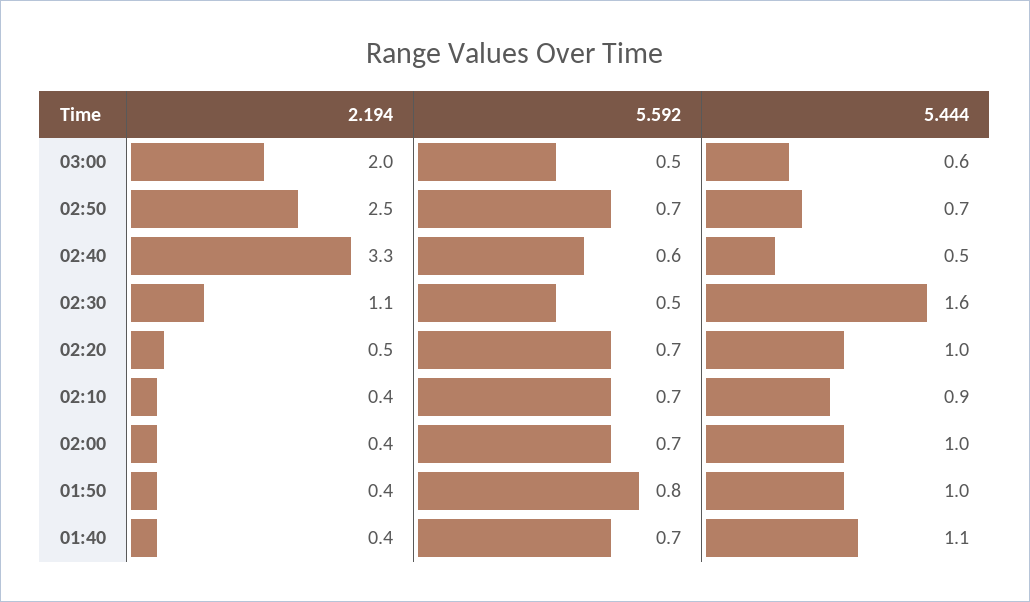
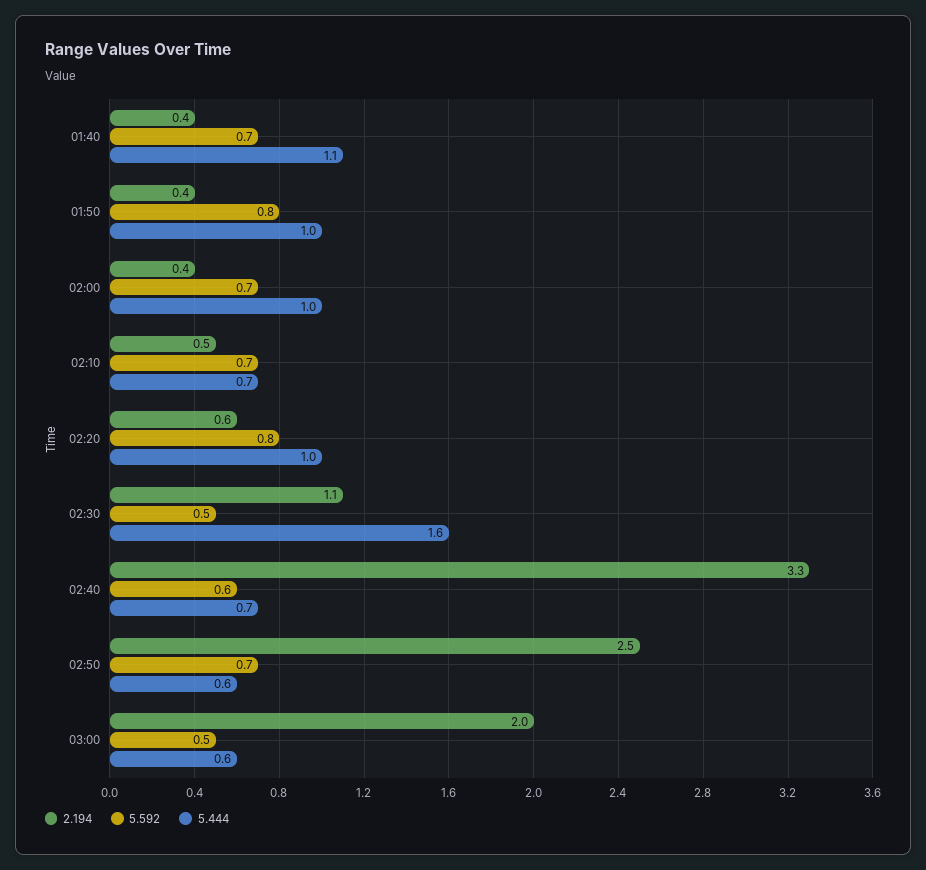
  {
    "2.194": {
      "03:00": 2,
      "02:50": 2.5,
      "02:40": 3.3,
      "02:30": 1.1,
-     "02:20": 0.5,
+     "02:20": 0.6,
-     "02:10": 0.4,
+     "02:10": 0.5,
      "02:00": 0.4,
      "01:50": 0.4,
      "01:40": 0.4
    },
    "5.592": {
      "03:00": 0.5,
      "02:50": 0.7,
      "02:40": 0.6,
      "02:30": 0.5,
-     "02:20": 0.7,
+     "02:20": 0.8,
      "02:10": 0.7,
      "02:00": 0.7,
      "01:50": 0.8,
      "01:40": 0.7
    },
    "5.444": {
      "03:00": 0.6,
-     "02:50": 0.7,
+     "02:50": 0.6,
-     "02:40": 0.5,
+     "02:40": 0.7,
      "02:30": 1.6,
      "02:20": 1,
-     "02:10": 0.9,
+     "02:10": 0.7,
      "02:00": 1,
      "01:50": 1,
      "01:40": 1.1
    }
  }

